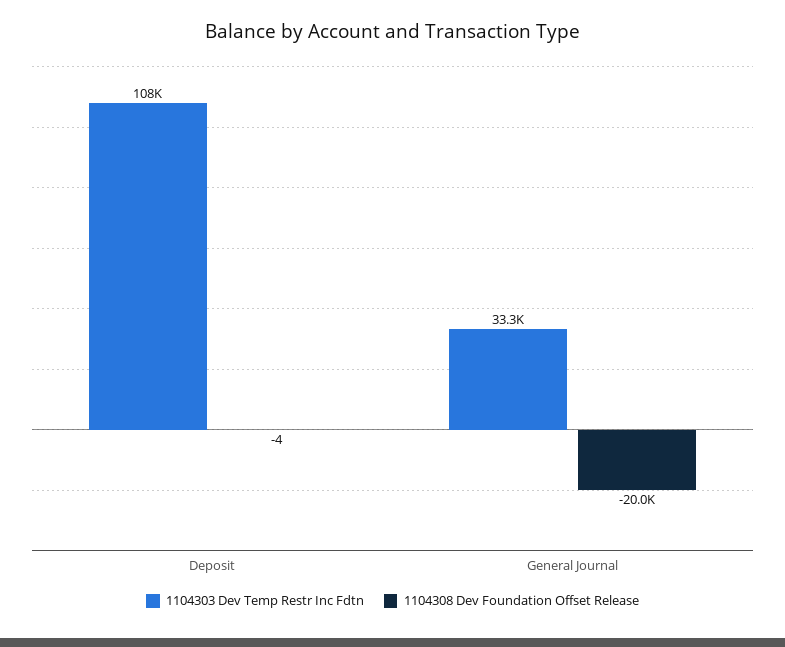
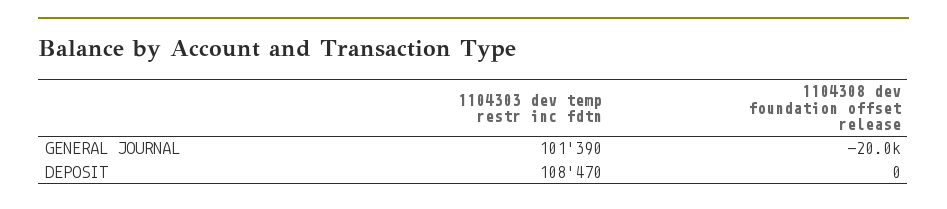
  {
    "1104303 Dev Temp Restr Inc Fdtn": {
      "Deposit": 108470,
-     "General Journal": 33300
+     "General Journal": 101390
    },
    "1104308 Dev Foundation Offset Release": {
-     "Deposit": -4,
+     "Deposit": 0,
      "General Journal": -20000
    }
  }

